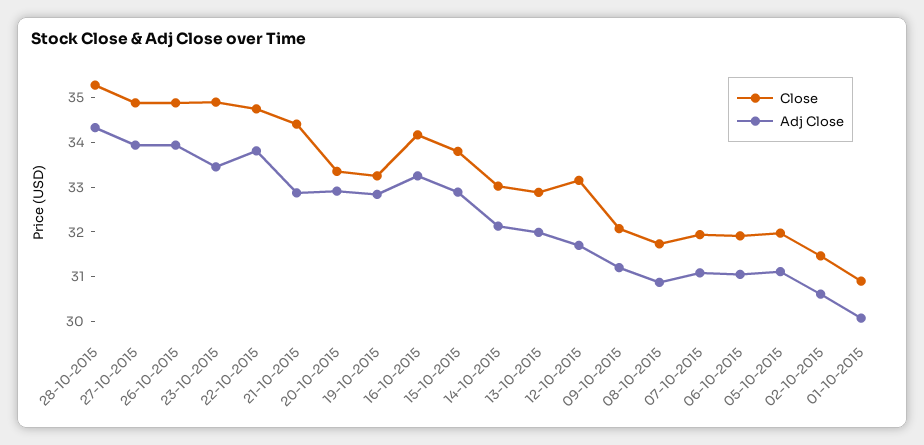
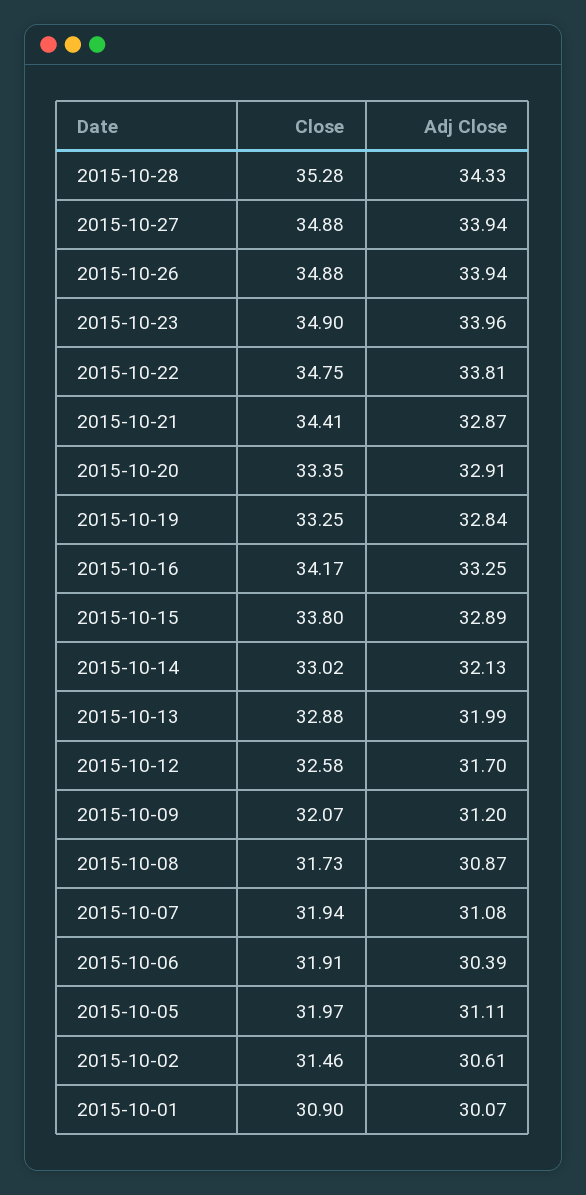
  {
    "Close": {
      "28-10-2015": 35.28,
      "27-10-2015": 34.88,
      "26-10-2015": 34.88,
      "23-10-2015": 34.9,
      "22-10-2015": 34.75,
      "21-10-2015": 34.41,
      "20-10-2015": 33.35,
      "19-10-2015": 33.25,
      "16-10-2015": 34.17,
      "15-10-2015": 33.8,
      "14-10-2015": 33.02,
      "13-10-2015": 32.88,
-     "12-10-2015": 33.2,
+     "12-10-2015": 32.58,
      "09-10-2015": 32.07,
      "08-10-2015": 31.73,
      "07-10-2015": 31.94,
      "06-10-2015": 31.91,
      "05-10-2015": 31.97,
      "02-10-2015": 31.46,
      "01-10-2015": 30.9
    },
    "Adj Close": {
      "28-10-2015": 34.33,
      "27-10-2015": 33.94,
      "26-10-2015": 33.94,
-     "23-10-2015": 33.4,
+     "23-10-2015": 33.96,
      "22-10-2015": 33.81,
      "21-10-2015": 32.87,
      "20-10-2015": 32.91,
      "19-10-2015": 32.84,
      "16-10-2015": 33.25,
      "15-10-2015": 32.89,
      "14-10-2015": 32.13,
      "13-10-2015": 31.99,
      "12-10-2015": 31.7,
      "09-10-2015": 31.2,
      "08-10-2015": 30.87,
      "07-10-2015": 31.08,
-     "06-10-2015": 31,
+     "06-10-2015": 30.39,
      "05-10-2015": 31.11,
      "02-10-2015": 30.61,
      "01-10-2015": 30.07
    }
  }

